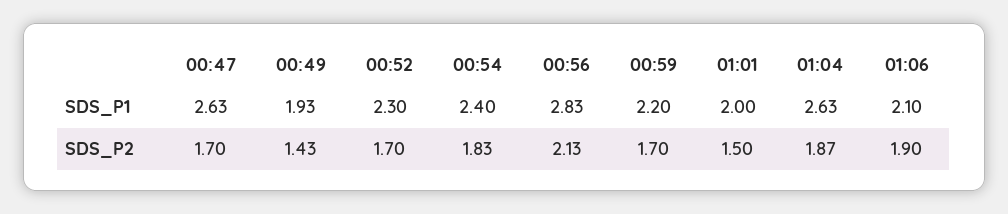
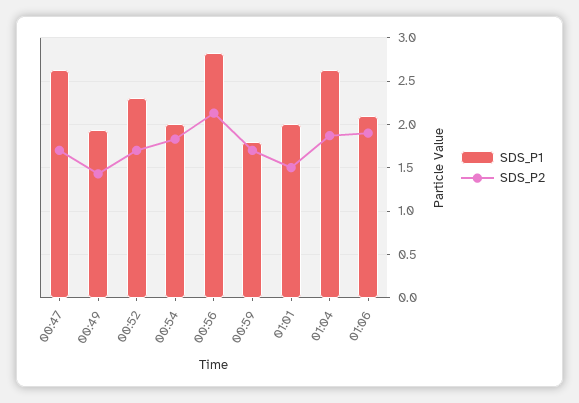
  {
    "SDS_P1": {
      "00:47": 2.63,
      "00:49": 1.93,
      "00:52": 2.3,
-     "00:54": 2.4,
+     "00:54": 2,
      "00:56": 2.83,
-     "00:59": 2.2,
+     "00:59": 1.8,
      "01:01": 2,
      "01:04": 2.63,
      "01:06": 2.1
    },
    "SDS_P2": {
      "00:47": 1.7,
      "00:49": 1.43,
      "00:52": 1.7,
      "00:54": 1.83,
      "00:56": 2.13,
      "00:59": 1.7,
      "01:01": 1.5,
      "01:04": 1.87,
      "01:06": 1.9
    }
  }

